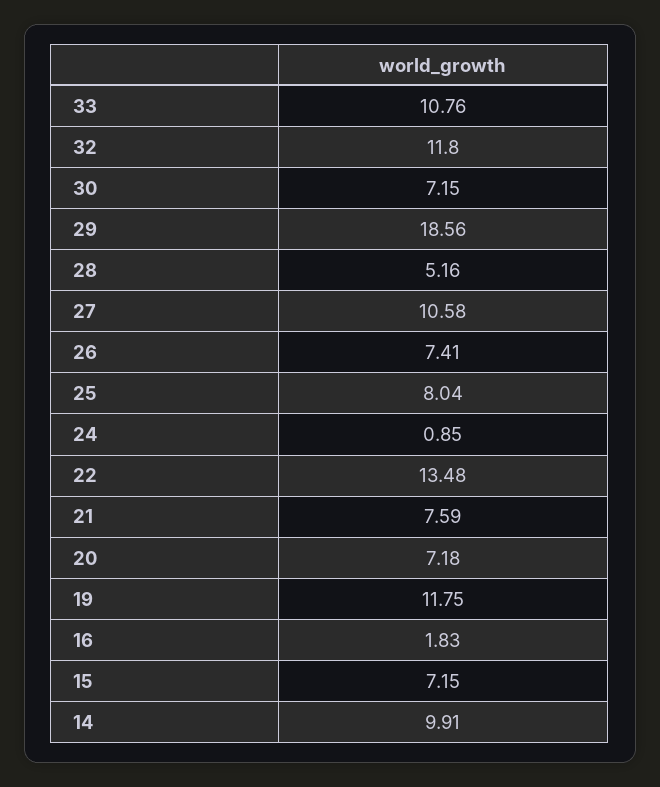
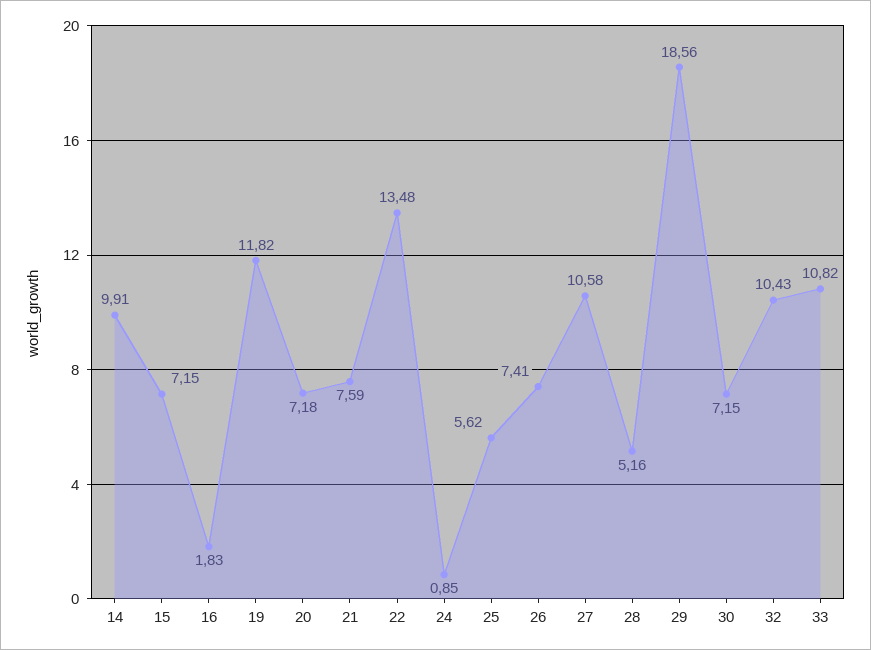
  {
-   "33": 10.76,
+   "33": 10.82,
-   "32": 11.8,
+   "32": 10.43,
    "30": 7.15,
    "29": 18.56,
    "28": 5.16,
    "27": 10.58,
    "26": 7.41,
-   "25": 8.04,
+   "25": 5.62,
    "24": 0.85,
    "22": 13.48,
    "21": 7.59,
    "20": 7.18,
-   "19": 11.75,
+   "19": 11.82,
    "16": 1.83,
    "15": 7.15,
    "14": 9.91
  }

